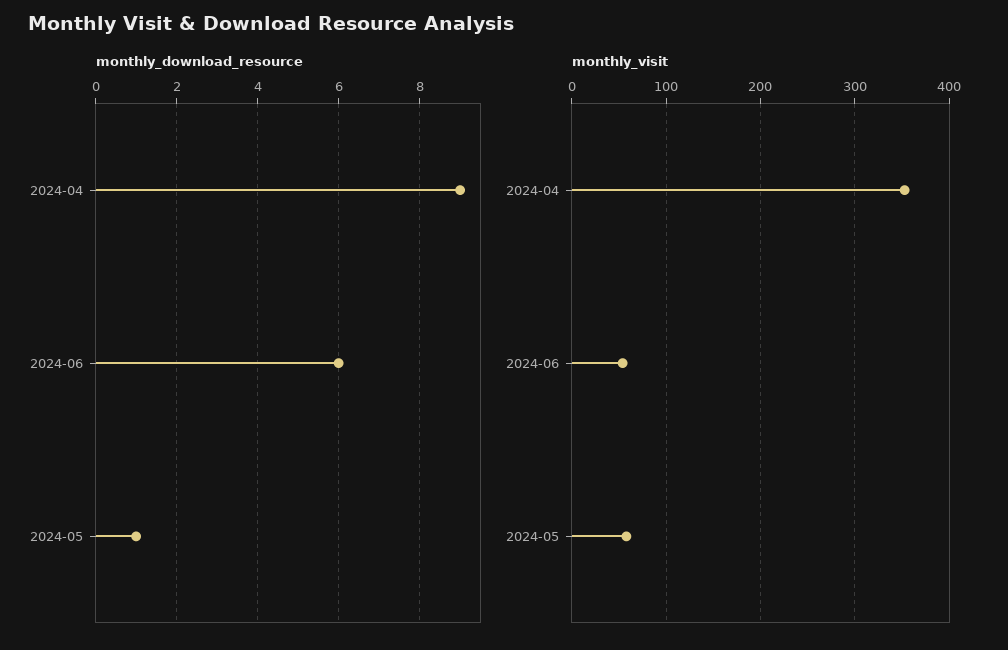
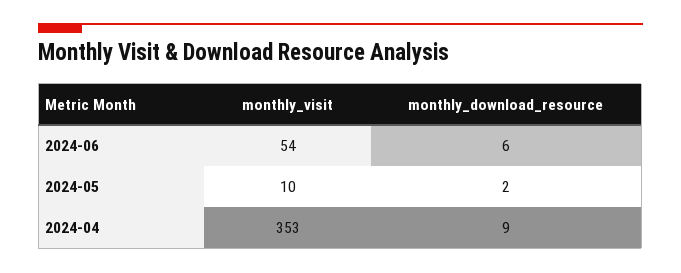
  {
    "monthly_download_resource": {
      "2024-04": 9,
      "2024-06": 6,
-     "2024-05": 1
+     "2024-05": 2
    },
    "monthly_visit": {
      "2024-04": 353,
      "2024-06": 54,
-     "2024-05": 60
+     "2024-05": 10
    }
  }

